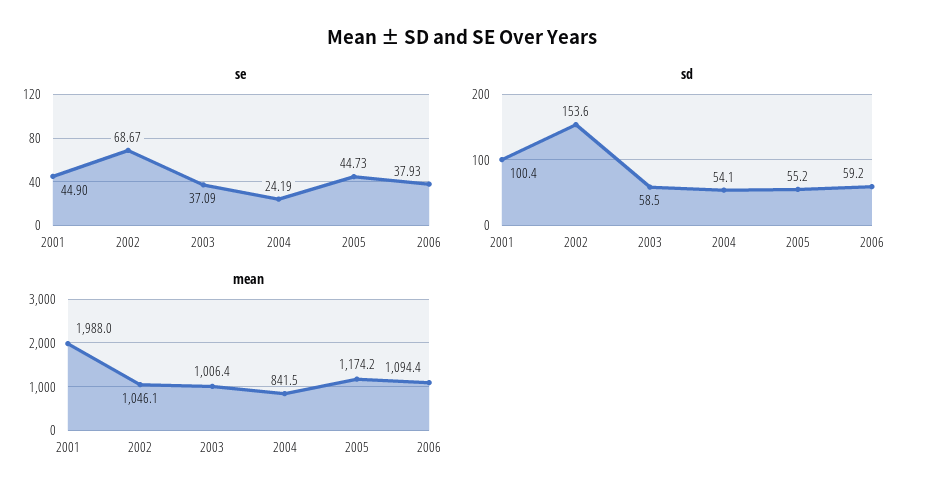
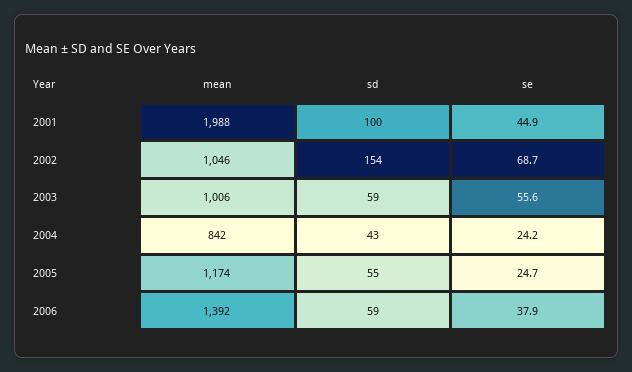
  {
    "se": {
      "2001": 44.9,
      "2002": 68.67,
-     "2003": 37.09,
+     "2003": 55.6,
      "2004": 24.19,
-     "2005": 44.73,
+     "2005": 24.7,
      "2006": 37.93
    },
    "sd": {
      "2001": 100.4,
      "2002": 153.6,
      "2003": 58.5,
-     "2004": 54.1,
+     "2004": 43,
      "2005": 55.2,
      "2006": 59.2
    },
    "mean": {
      "2001": 1988,
      "2002": 1046.1,
      "2003": 1006.4,
      "2004": 841.5,
      "2005": 1174.2,
-     "2006": 1094.4
+     "2006": 1392
    }
  }

